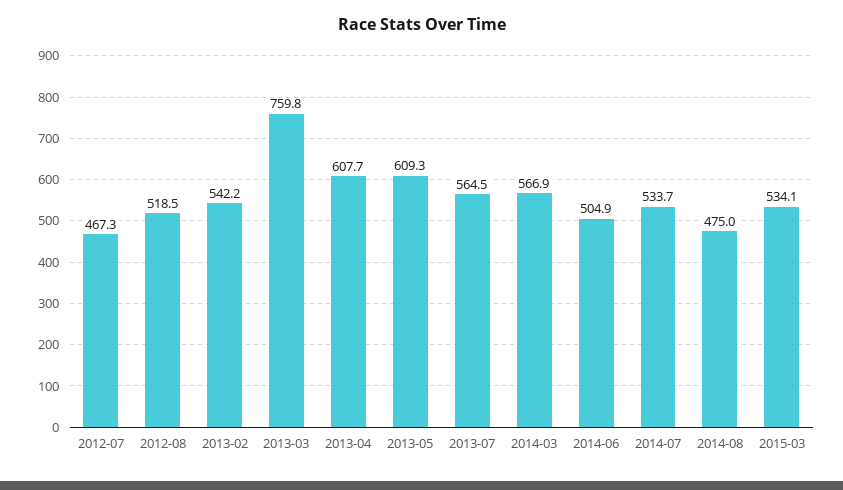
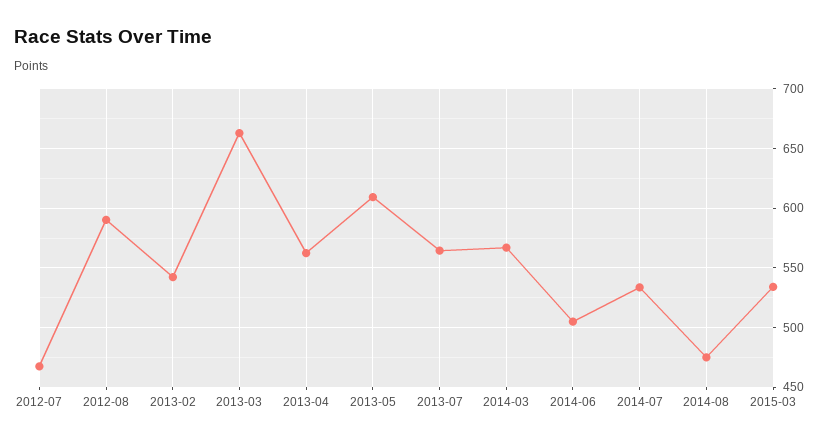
  {
    "2012-07": 467.3,
-   "2012-08": 518.5,
+   "2012-08": 590,
    "2013-02": 542.2,
-   "2013-03": 759.8,
+   "2013-03": 660,
-   "2013-04": 607.7,
+   "2013-04": 560,
    "2013-05": 609.3,
    "2013-07": 564.5,
    "2014-03": 566.9,
    "2014-06": 504.9,
    "2014-07": 533.7,
    "2014-08": 475,
    "2015-03": 534.1
  }

